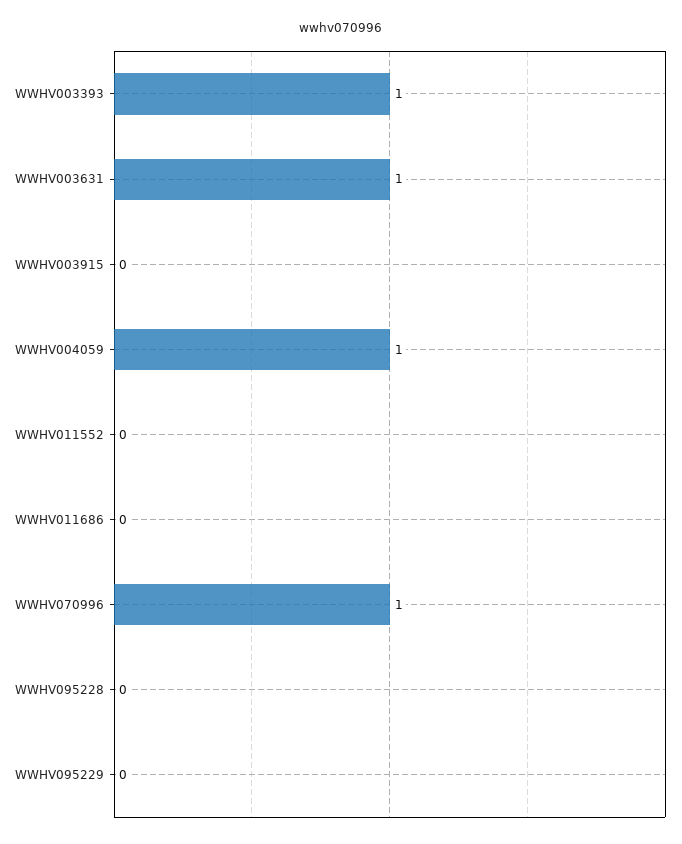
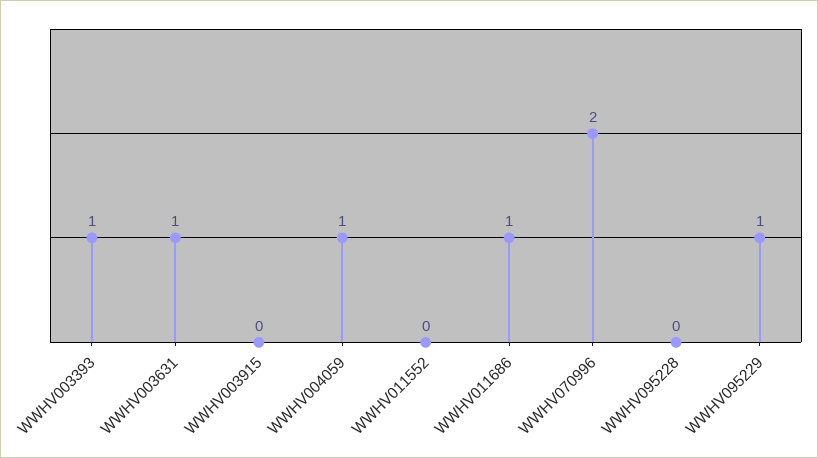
  {
    "WWHV003393": 1,
    "WWHV003631": 1,
    "WWHV003915": 0,
    "WWHV004059": 1,
    "WWHV011552": 0,
-   "WWHV011686": 0,
+   "WWHV011686": 1,
-   "WWHV070996": 1,
+   "WWHV070996": 2,
    "WWHV095228": 0,
-   "WWHV095229": 0
+   "WWHV095229": 1
  }

